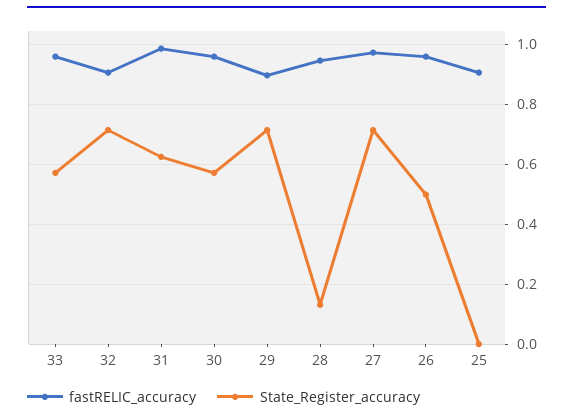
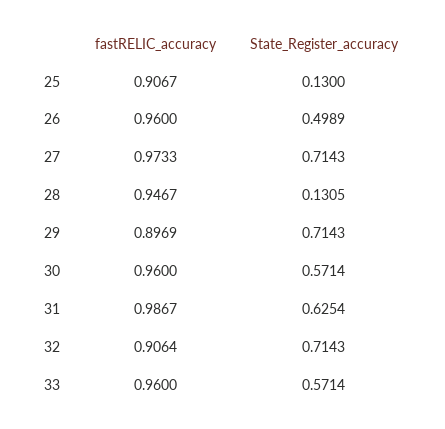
  {
    "fastRELIC_accuracy": {
      "33": 0.96,
      "32": 0.9064,
      "31": 0.9867,
      "30": 0.96,
      "29": 0.8969,
      "28": 0.9467,
      "27": 0.9733,
      "26": 0.96,
      "25": 0.9067
    },
    "State_Register_accuracy": {
      "33": 0.5714,
      "32": 0.7143,
      "31": 0.6254,
      "30": 0.5714,
      "29": 0.7143,
      "28": 0.1305,
      "27": 0.7143,
      "26": 0.4989,
-     "25": 0
+     "25": 0.13
    }
  }

